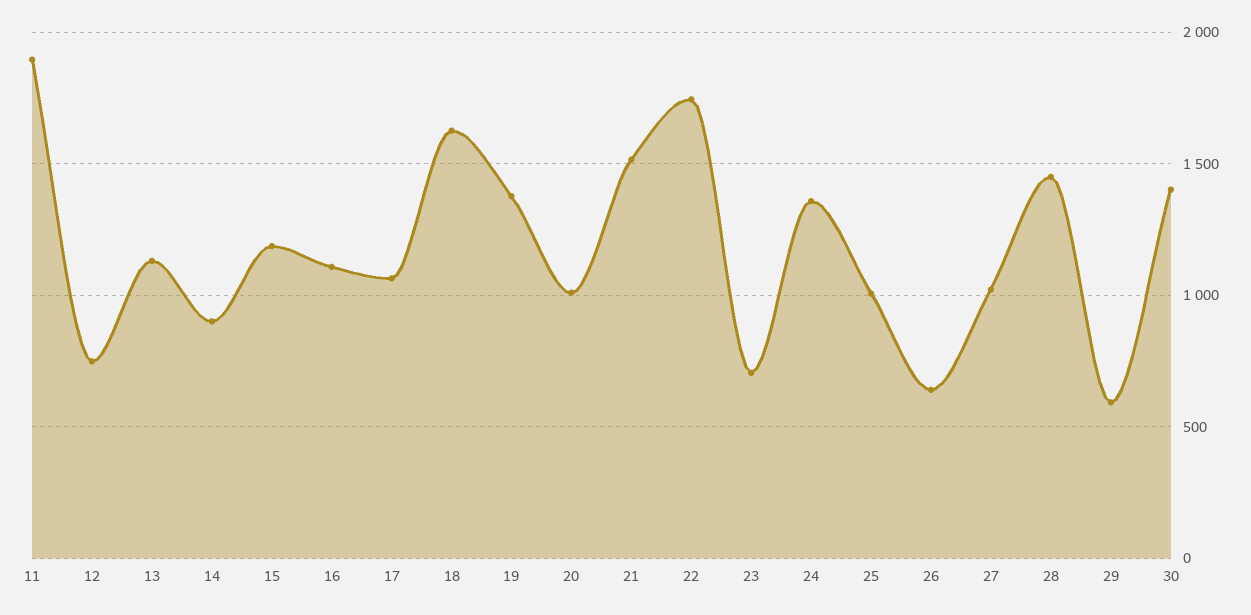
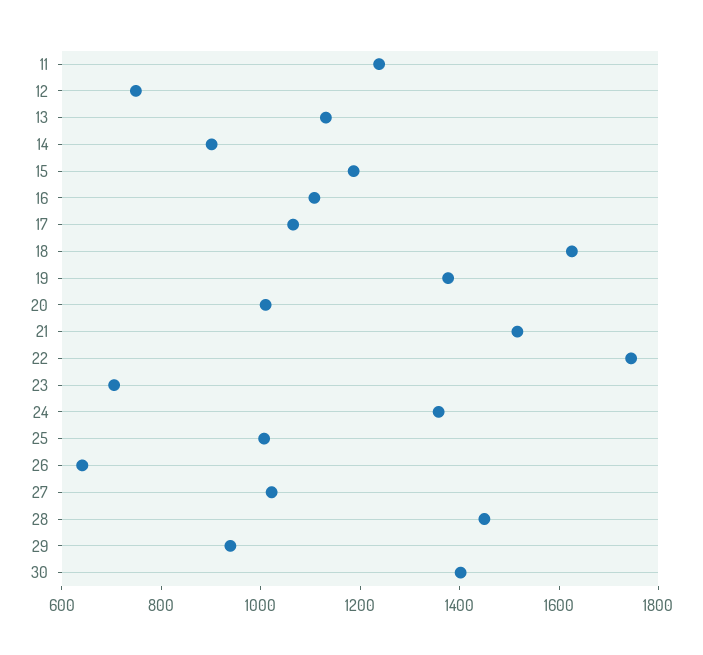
  {
-   "11": 1900,
+   "11": 1250,
    "12": 750,
    "13": 1150,
    "14": 900,
    "15": 1200,
    "16": 1100,
    "17": 1050,
    "18": 1650,
    "19": 1400,
    "20": 1000,
    "21": 1500,
    "22": 1750,
    "23": 700,
    "24": 1350,
    "25": 1000,
    "26": 650,
    "27": 1000,
    "28": 1450,
-   "29": 600,
+   "29": 950,
    "30": 1400
  }

